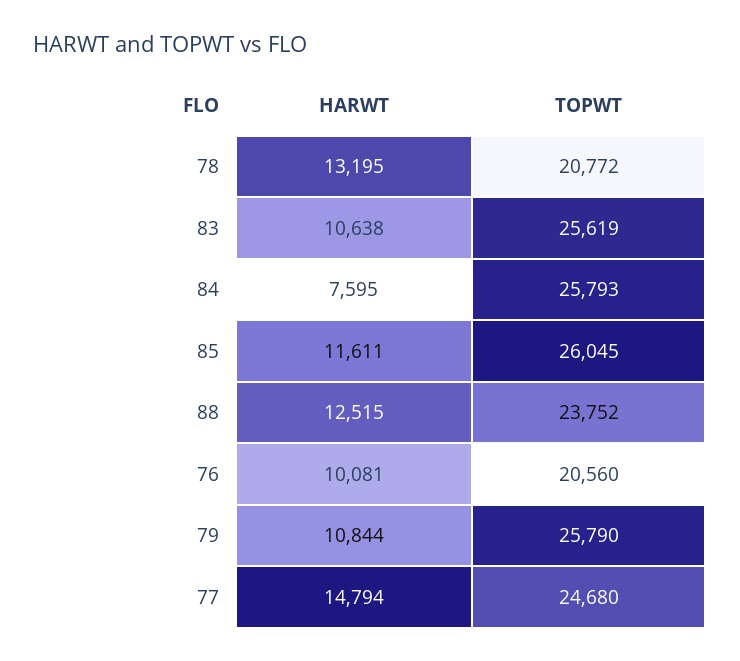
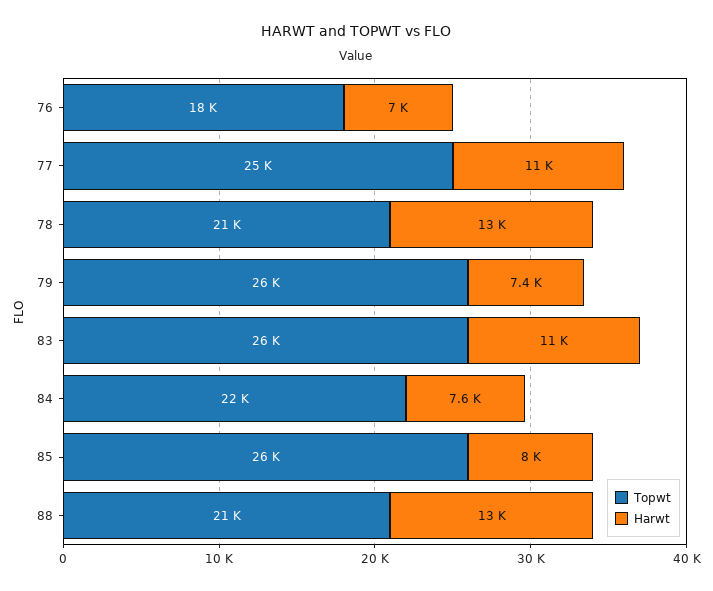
  {
    "HARWT": {
      "78": 13195,
      "83": 10638,
      "84": 7595,
-     "85": 11611,
+     "85": 8000,
      "88": 12515,
-     "76": 10081,
+     "76": 7000,
-     "79": 10844,
+     "79": 7400,
-     "77": 14794
+     "77": 11000
    },
    "TOPWT": {
      "78": 20772,
      "83": 25619,
-     "84": 25793,
+     "84": 22000,
      "85": 26045,
-     "88": 23752,
+     "88": 21000,
-     "76": 20560,
+     "76": 18000,
      "79": 25790,
      "77": 24680
    }
  }

